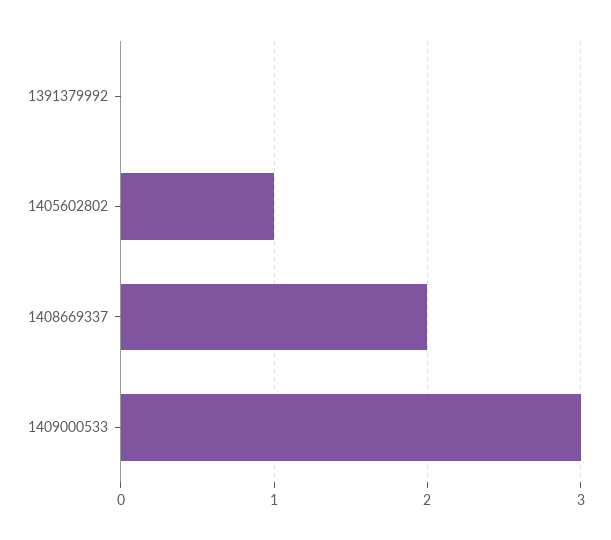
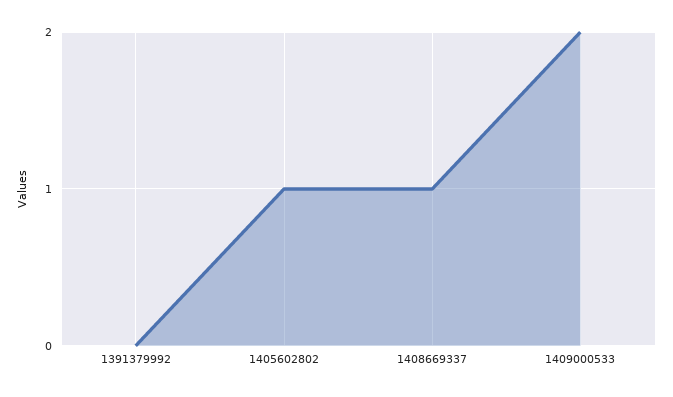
  {
    "1391379992": 0,
    "1405602802": 1,
-   "1408669337": 2,
+   "1408669337": 1,
-   "1409000533": 3
+   "1409000533": 2
  }

